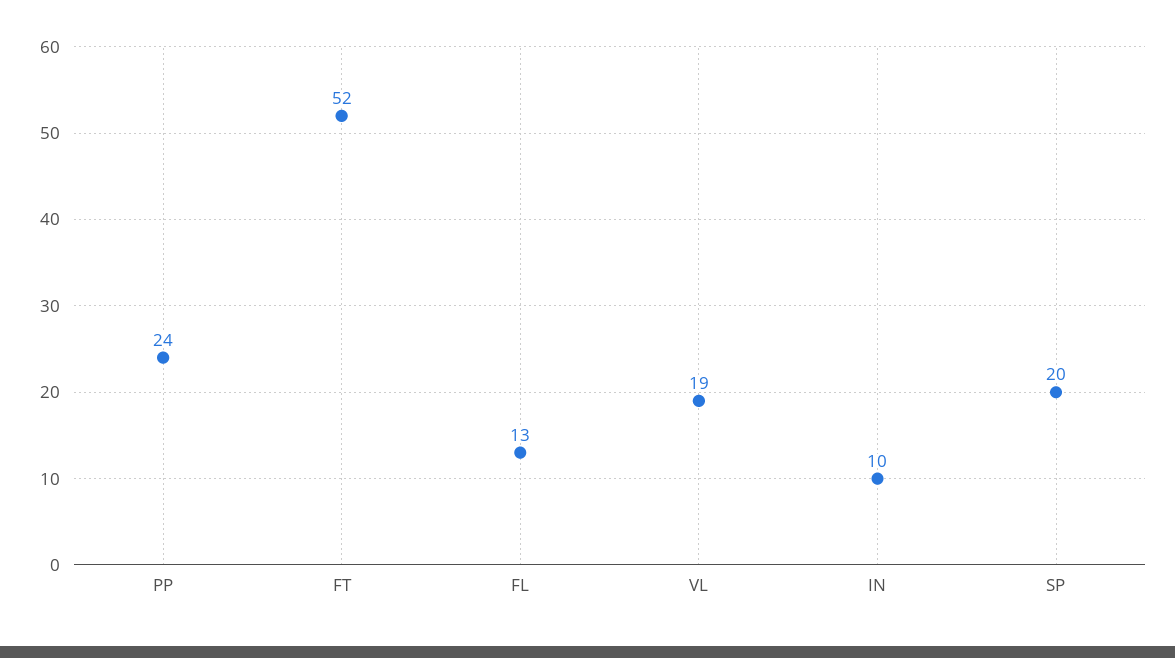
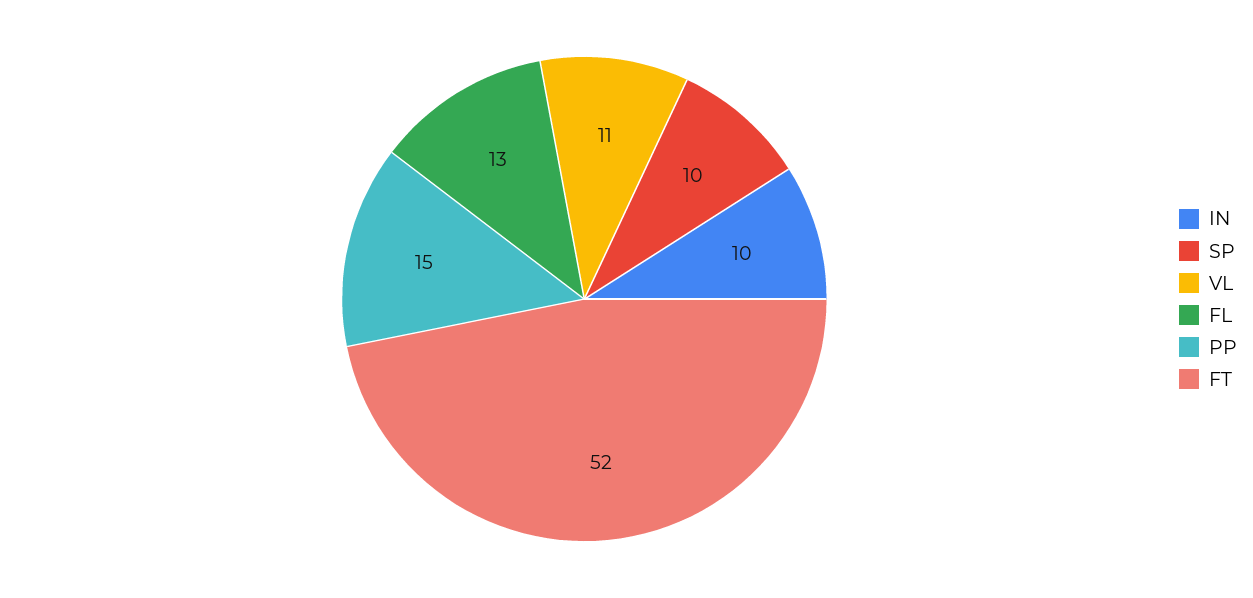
  {
-   "PP": 24,
+   "PP": 15,
    "FT": 52,
    "FL": 13,
-   "VL": 19,
+   "VL": 11,
    "IN": 10,
-   "SP": 20
+   "SP": 10
  }

